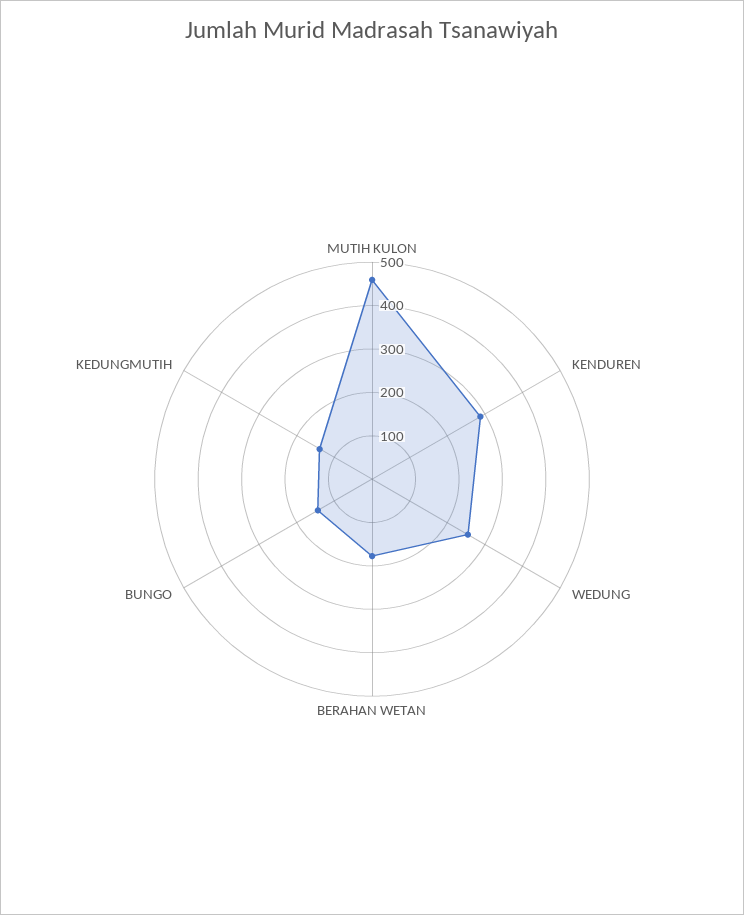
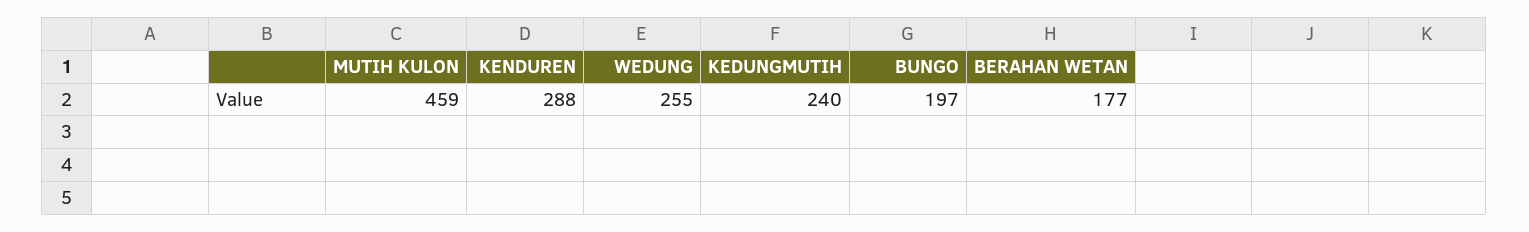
  {
    "MUTIH KULON": 459,
    "KENDUREN": 288,
    "WEDUNG": 255,
    "BERAHAN WETAN": 177,
-   "BUNGO": 140,
+   "BUNGO": 197,
-   "KEDUNGMUTIH": 140
+   "KEDUNGMUTIH": 240
  }

